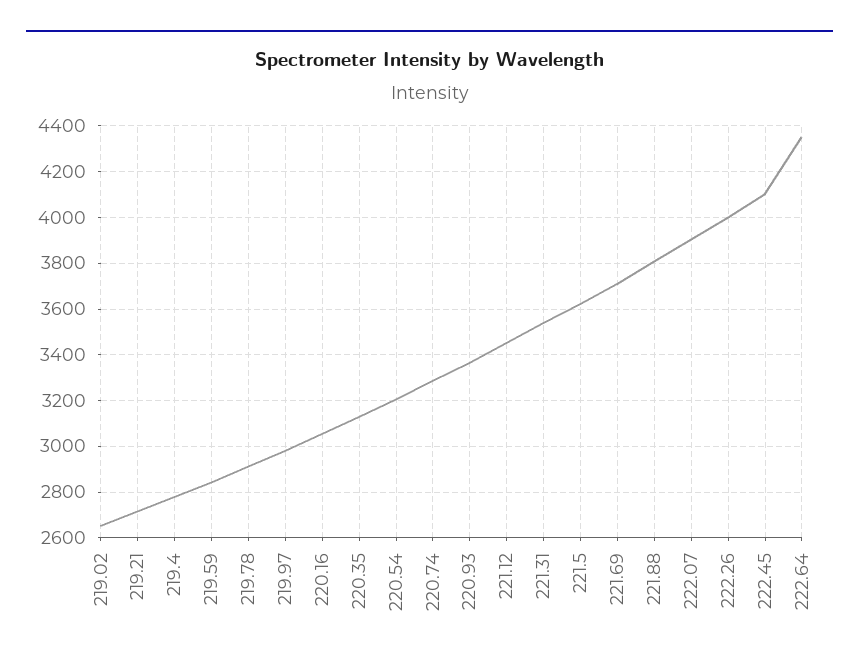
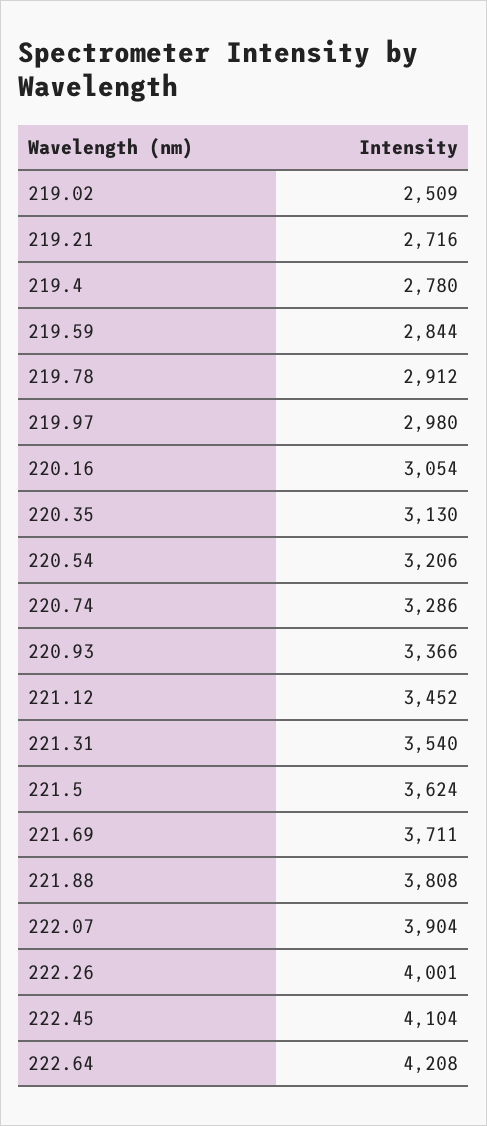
  {
-   "219.02": 2650,
+   "219.02": 2509,
    "219.21": 2716,
    "219.4": 2780,
    "219.59": 2844,
    "219.78": 2912,
    "219.97": 2980,
    "220.16": 3054,
    "220.35": 3130,
    "220.54": 3206,
    "220.74": 3286,
    "220.93": 3366,
    "221.12": 3452,
    "221.31": 3540,
    "221.5": 3624,
    "221.69": 3711,
    "221.88": 3808,
    "222.07": 3904,
    "222.26": 4001,
    "222.45": 4104,
-   "222.64": 4350
+   "222.64": 4208
  }

